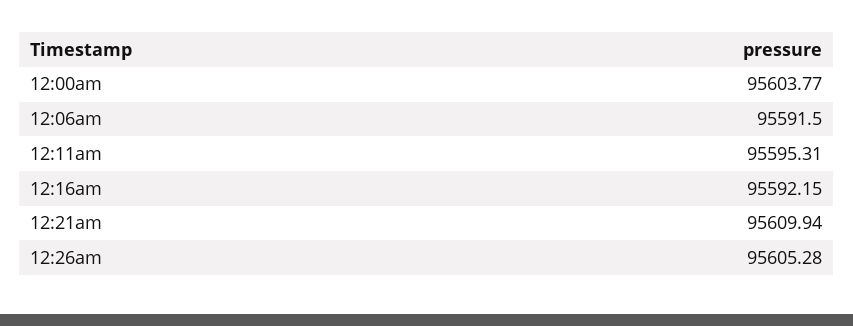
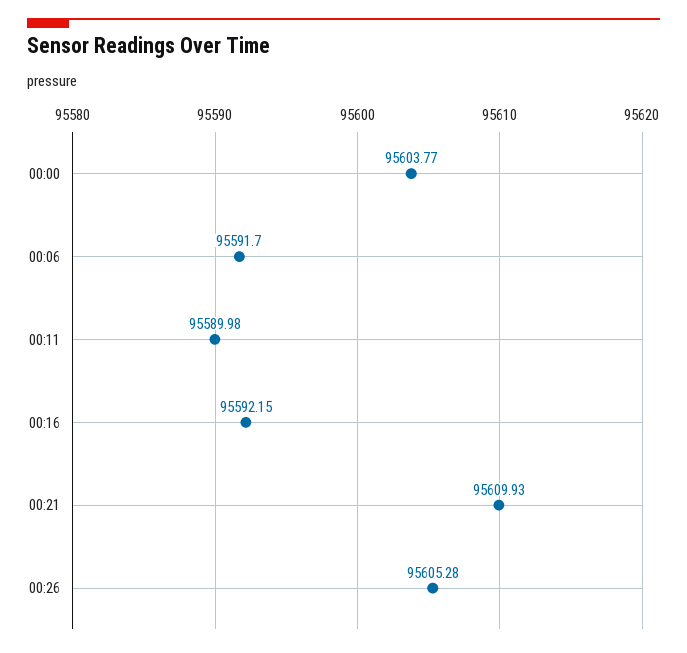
  {
    "12:00am": 95603.77,
-   "12:06am": 95591.5,
+   "12:06am": 95591.7,
-   "12:11am": 95595.31,
+   "12:11am": 95589.98,
    "12:16am": 95592.15,
-   "12:21am": 95609.94,
+   "12:21am": 95609.93,
    "12:26am": 95605.28
  }

